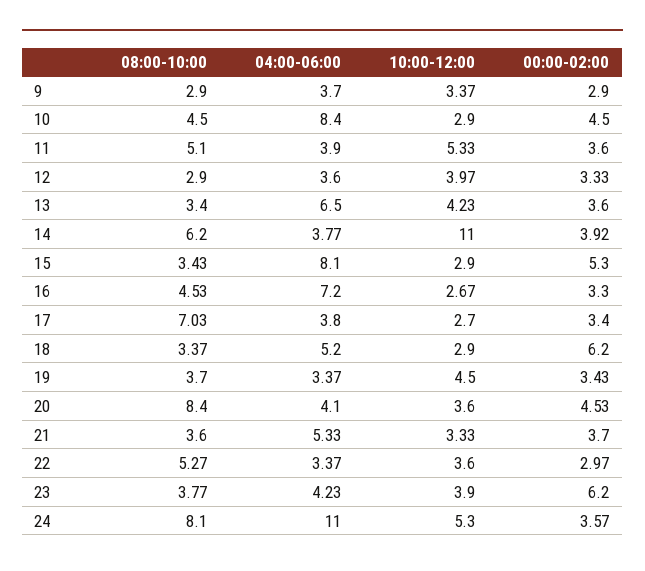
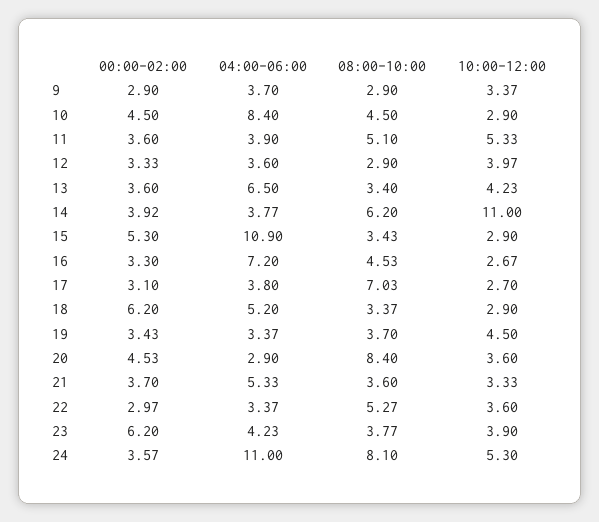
  {
    "08:00-10:00": {
      "9": 2.9,
      "10": 4.5,
      "11": 5.1,
      "12": 2.9,
      "13": 3.4,
      "14": 6.2,
      "15": 3.43,
      "16": 4.53,
      "17": 7.03,
      "18": 3.37,
      "19": 3.7,
      "20": 8.4,
      "21": 3.6,
      "22": 5.27,
      "23": 3.77,
      "24": 8.1
    },
    "04:00-06:00": {
      "9": 3.7,
      "10": 8.4,
      "11": 3.9,
      "12": 3.6,
      "13": 6.5,
      "14": 3.77,
-     "15": 8.1,
+     "15": 10.9,
      "16": 7.2,
      "17": 3.8,
      "18": 5.2,
      "19": 3.37,
-     "20": 4.1,
+     "20": 2.9,
      "21": 5.33,
      "22": 3.37,
      "23": 4.23,
      "24": 11
    },
    "10:00-12:00": {
      "9": 3.37,
      "10": 2.9,
      "11": 5.33,
      "12": 3.97,
      "13": 4.23,
      "14": 11,
      "15": 2.9,
      "16": 2.67,
      "17": 2.7,
      "18": 2.9,
      "19": 4.5,
      "20": 3.6,
      "21": 3.33,
      "22": 3.6,
      "23": 3.9,
      "24": 5.3
    },
    "00:00-02:00": {
      "9": 2.9,
      "10": 4.5,
      "11": 3.6,
      "12": 3.33,
      "13": 3.6,
      "14": 3.92,
      "15": 5.3,
      "16": 3.3,
-     "17": 3.4,
+     "17": 3.1,
      "18": 6.2,
      "19": 3.43,
      "20": 4.53,
      "21": 3.7,
      "22": 2.97,
      "23": 6.2,
      "24": 3.57
    }
  }

